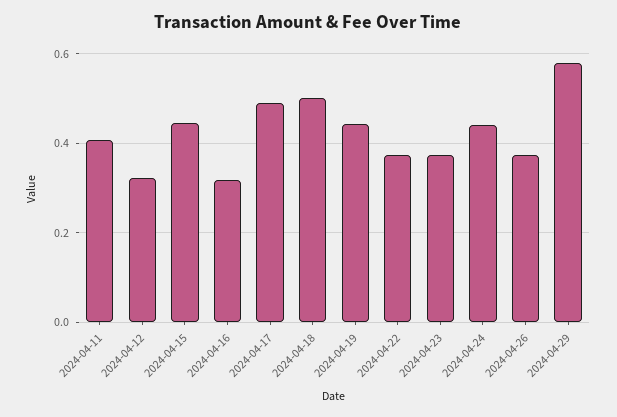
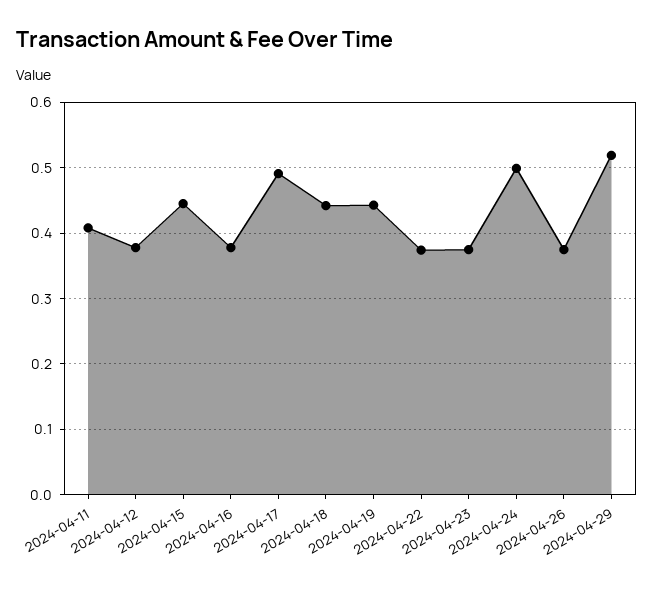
  {
    "2024-04-11": 0.41,
-   "2024-04-12": 0.32,
+   "2024-04-12": 0.38,
    "2024-04-15": 0.45,
-   "2024-04-16": 0.32,
+   "2024-04-16": 0.38,
    "2024-04-17": 0.49,
-   "2024-04-18": 0.5,
+   "2024-04-18": 0.44,
    "2024-04-19": 0.44,
    "2024-04-22": 0.37,
    "2024-04-23": 0.38,
-   "2024-04-24": 0.44,
+   "2024-04-24": 0.5,
    "2024-04-26": 0.38,
-   "2024-04-29": 0.58
+   "2024-04-29": 0.52
  }

